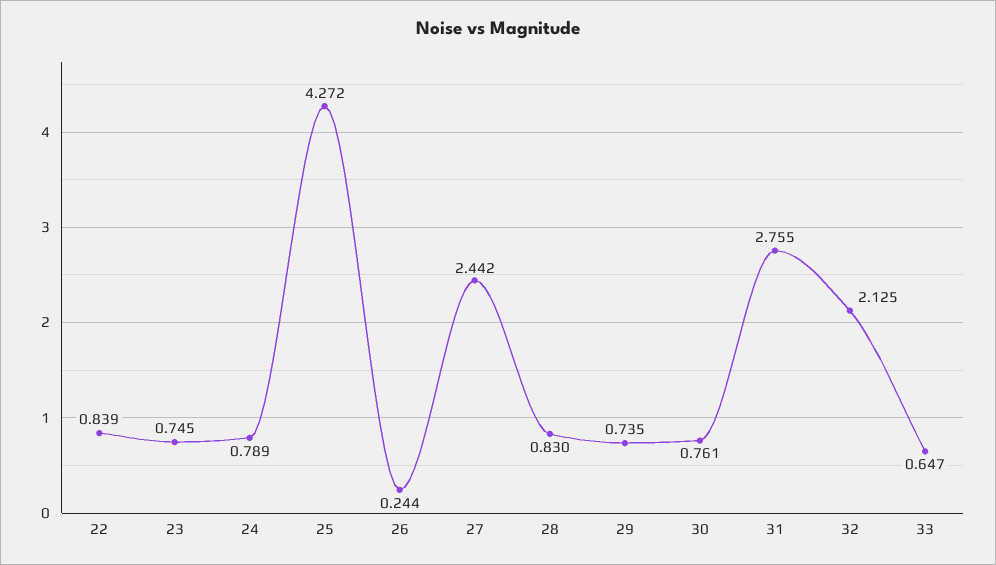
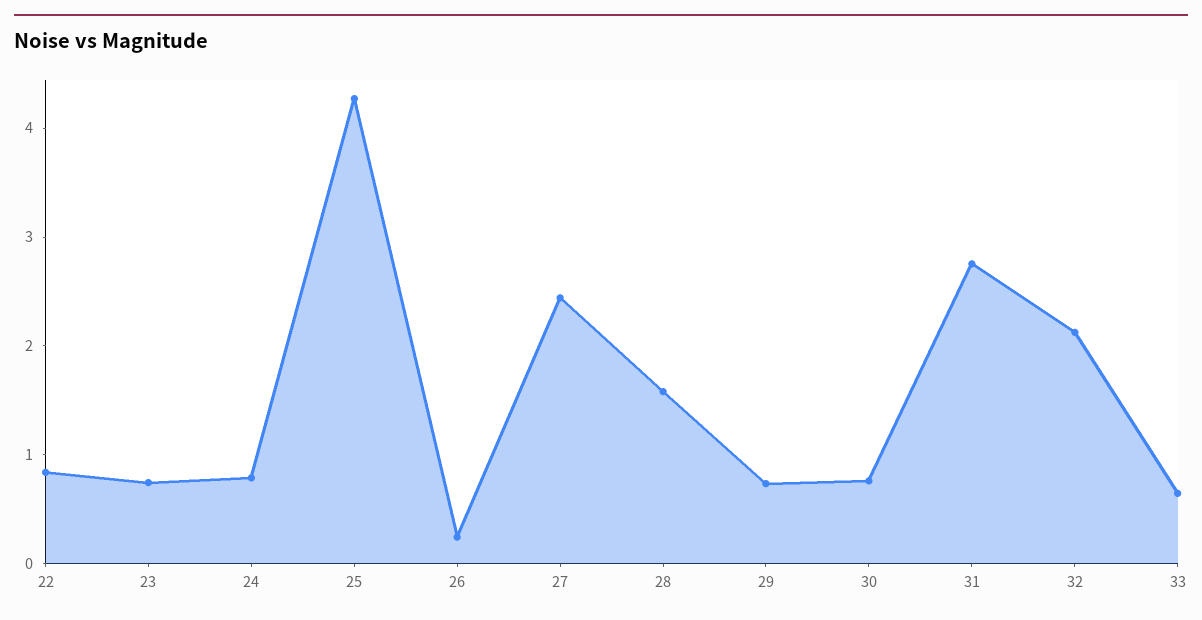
  {
    "22": 0.839,
    "23": 0.745,
    "24": 0.789,
    "25": 4.272,
    "26": 0.244,
    "27": 2.442,
-   "28": 0.83,
+   "28": 1.6,
    "29": 0.735,
    "30": 0.761,
    "31": 2.755,
    "32": 2.125,
    "33": 0.647
  }

